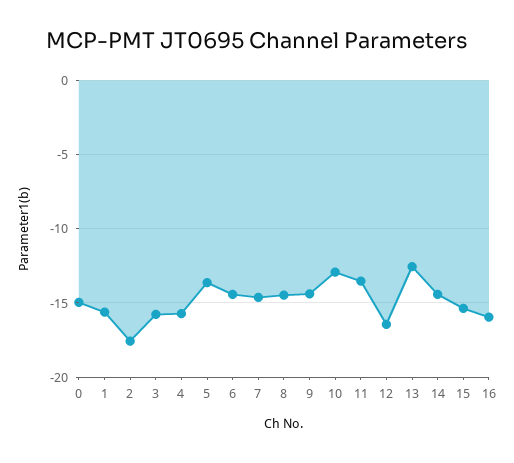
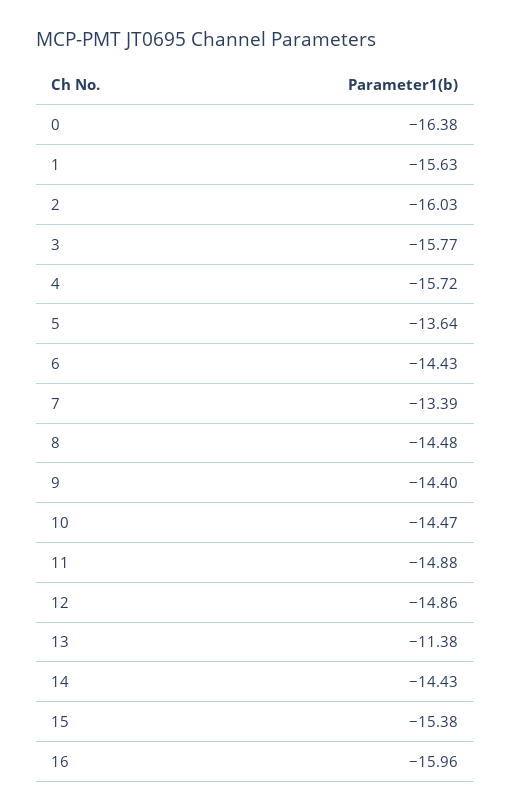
  {
-   "0": -15,
+   "0": -16.38,
    "1": -15.63,
-   "2": -17.5,
+   "2": -16.03,
    "3": -15.77,
    "4": -15.72,
    "5": -13.64,
    "6": -14.43,
-   "7": -14.5,
+   "7": -13.39,
    "8": -14.48,
    "9": -14.4,
-   "10": -13,
+   "10": -14.47,
-   "11": -13.5,
+   "11": -14.88,
-   "12": -16.5,
+   "12": -14.86,
-   "13": -12.5,
+   "13": -11.38,
    "14": -14.43,
    "15": -15.38,
    "16": -15.96
  }

